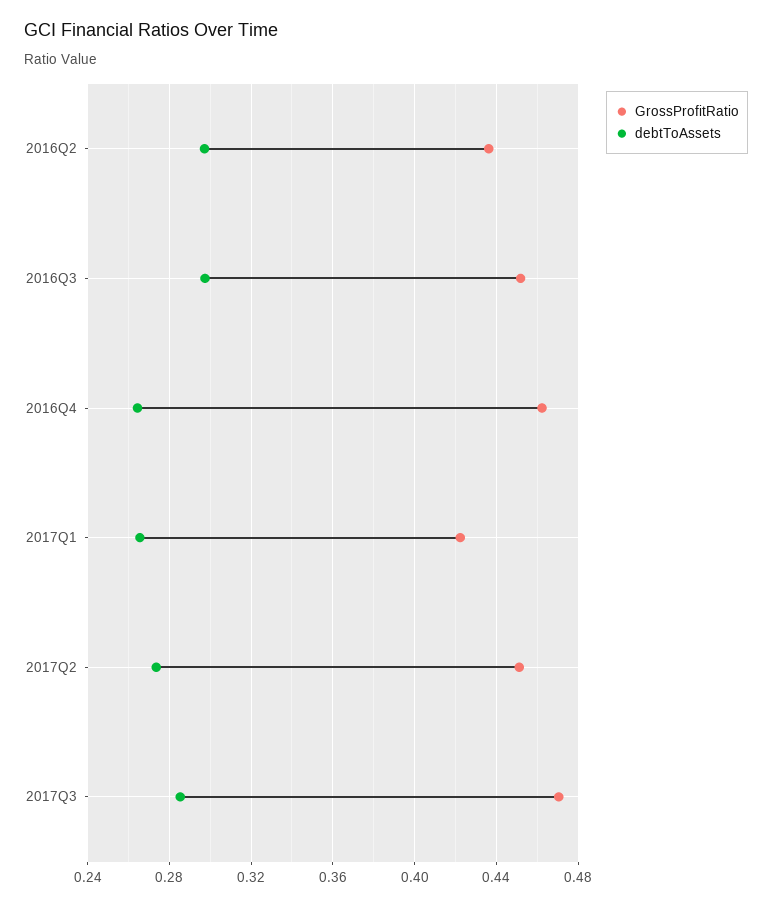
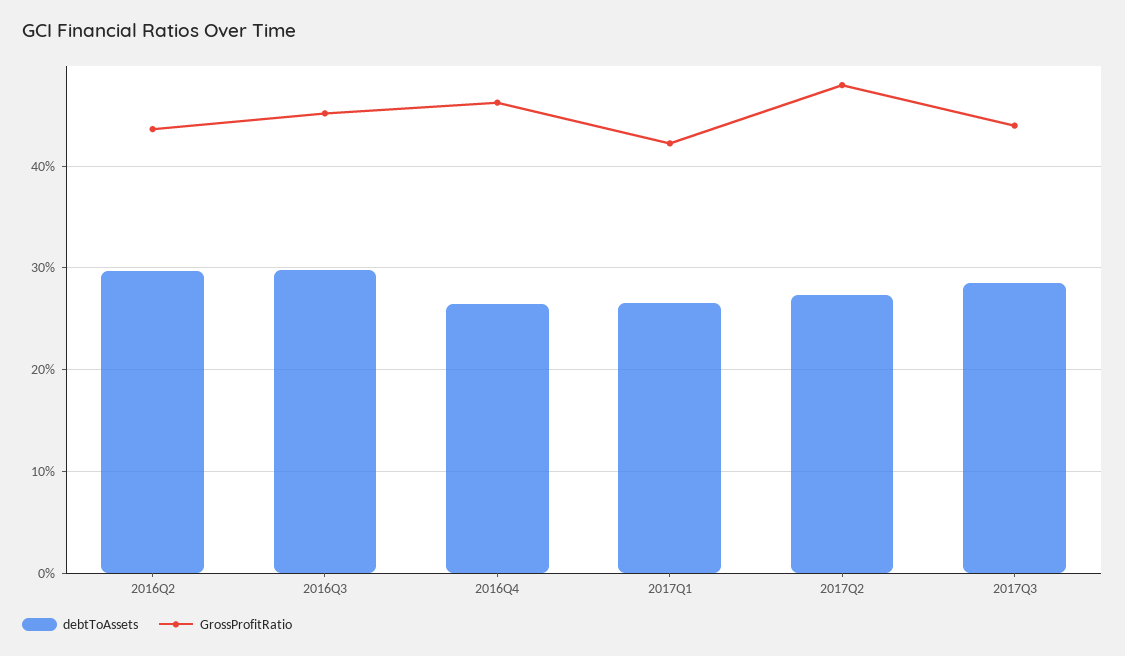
  {
    "GrossProfitRatio": {
      "2016Q2": 0.435,
      "2016Q3": 0.45,
      "2016Q4": 0.46,
      "2017Q1": 0.42,
-     "2017Q2": 0.45,
+     "2017Q2": 0.48,
-     "2017Q3": 0.47
+     "2017Q3": 0.44
    },
    "debtToAssets": {
      "2016Q2": 0.295,
      "2016Q3": 0.3,
      "2016Q4": 0.265,
      "2017Q1": 0.265,
      "2017Q2": 0.275,
      "2017Q3": 0.285
    }
  }

